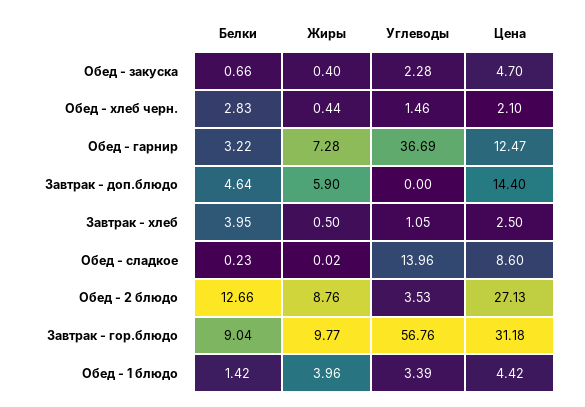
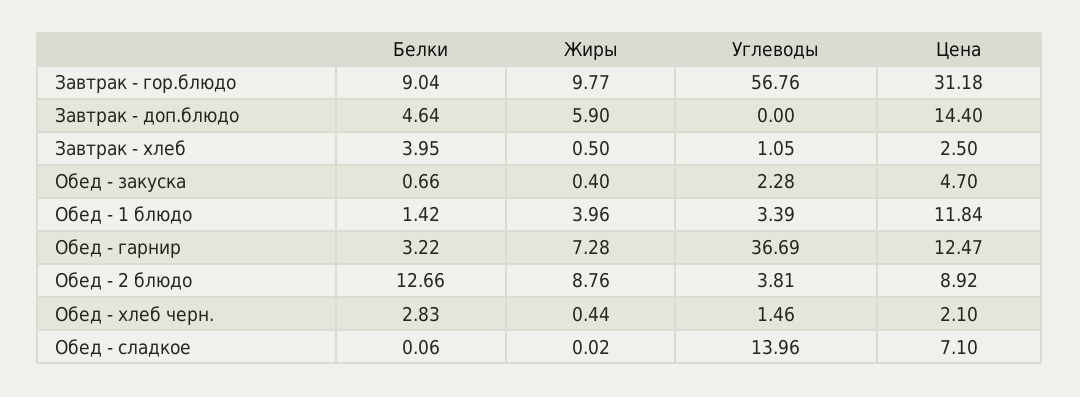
  {
    "Белки": {
      "Обед - закуска": 0.66,
      "Обед - хлеб черн.": 2.83,
      "Обед - гарнир": 3.22,
      "Завтрак - доп.блюдо": 4.64,
      "Завтрак - хлеб": 3.95,
-     "Обед - сладкое": 0.23,
+     "Обед - сладкое": 0.06,
      "Обед - 2 блюдо": 12.66,
      "Завтрак - гор.блюдо": 9.04,
      "Обед - 1 блюдо": 1.42
    },
    "Жиры": {
      "Обед - закуска": 0.4,
      "Обед - хлеб черн.": 0.44,
      "Обед - гарнир": 7.28,
      "Завтрак - доп.блюдо": 5.9,
      "Завтрак - хлеб": 0.5,
      "Обед - сладкое": 0.02,
      "Обед - 2 блюдо": 8.76,
      "Завтрак - гор.блюдо": 9.77,
      "Обед - 1 блюдо": 3.96
    },
    "Углеводы": {
      "Обед - закуска": 2.28,
      "Обед - хлеб черн.": 1.46,
      "Обед - гарнир": 36.69,
      "Завтрак - доп.блюдо": 0,
      "Завтрак - хлеб": 1.05,
      "Обед - сладкое": 13.96,
-     "Обед - 2 блюдо": 3.53,
+     "Обед - 2 блюдо": 3.81,
      "Завтрак - гор.блюдо": 56.76,
      "Обед - 1 блюдо": 3.39
    },
    "Цена": {
      "Обед - закуска": 4.7,
      "Обед - хлеб черн.": 2.1,
      "Обед - гарнир": 12.47,
      "Завтрак - доп.блюдо": 14.4,
      "Завтрак - хлеб": 2.5,
-     "Обед - сладкое": 8.6,
+     "Обед - сладкое": 7.1,
-     "Обед - 2 блюдо": 27.13,
+     "Обед - 2 блюдо": 8.92,
      "Завтрак - гор.блюдо": 31.18,
-     "Обед - 1 блюдо": 4.42
+     "Обед - 1 блюдо": 11.84
    }
  }

